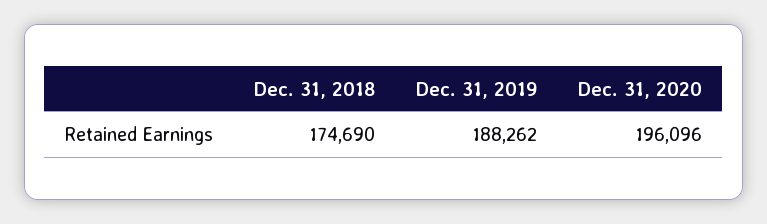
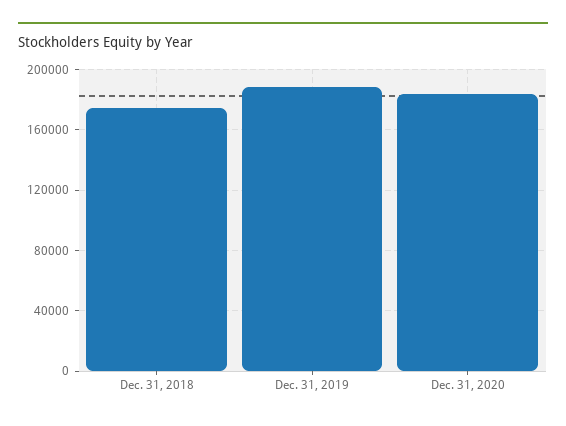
  {
    "Dec. 31, 2018": 174690,
    "Dec. 31, 2019": 188262,
-   "Dec. 31, 2020": 196096
+   "Dec. 31, 2020": 185000
  }

